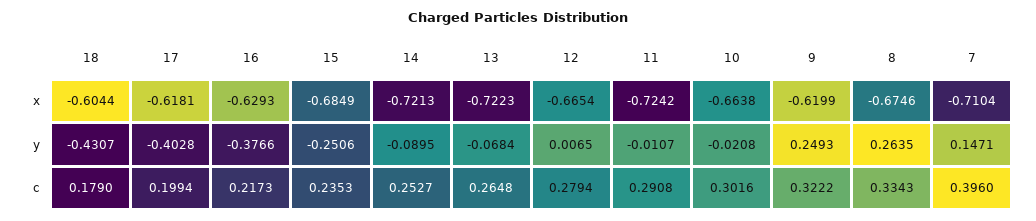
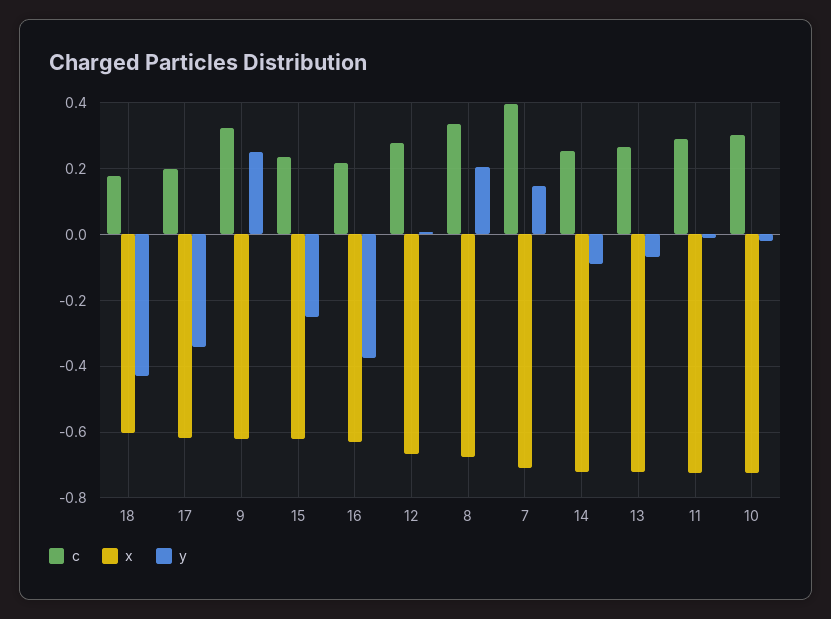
  {
    "x": {
      "18": -0.6044,
      "17": -0.6181,
      "16": -0.6293,
-     "15": -0.6849,
+     "15": -0.62,
      "14": -0.7213,
      "13": -0.7223,
      "12": -0.6654,
      "11": -0.7242,
-     "10": -0.6638,
+     "10": -0.72,
      "9": -0.6199,
      "8": -0.6746,
      "7": -0.7104
    },
    "y": {
      "18": -0.4307,
-     "17": -0.4028,
+     "17": -0.34,
      "16": -0.3766,
      "15": -0.2506,
      "14": -0.0895,
      "13": -0.0684,
      "12": 0.0065,
      "11": -0.0107,
      "10": -0.0208,
      "9": 0.2493,
-     "8": 0.2635,
+     "8": 0.2,
      "7": 0.1471
    },
    "c": {
      "18": 0.179,
      "17": 0.1994,
      "16": 0.2173,
      "15": 0.2353,
      "14": 0.2527,
      "13": 0.2648,
      "12": 0.2794,
      "11": 0.2908,
      "10": 0.3016,
      "9": 0.3222,
      "8": 0.3343,
      "7": 0.396
    }
  }

